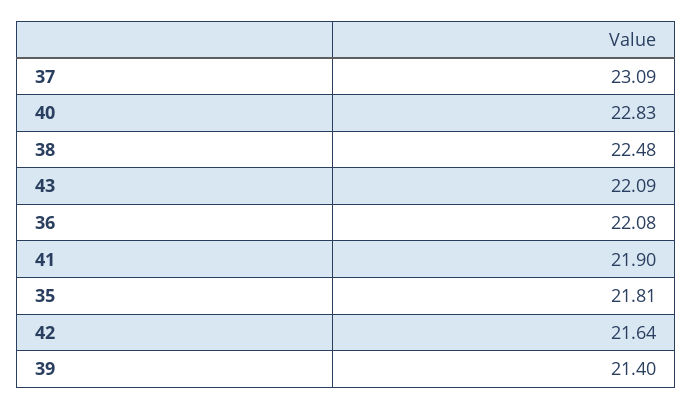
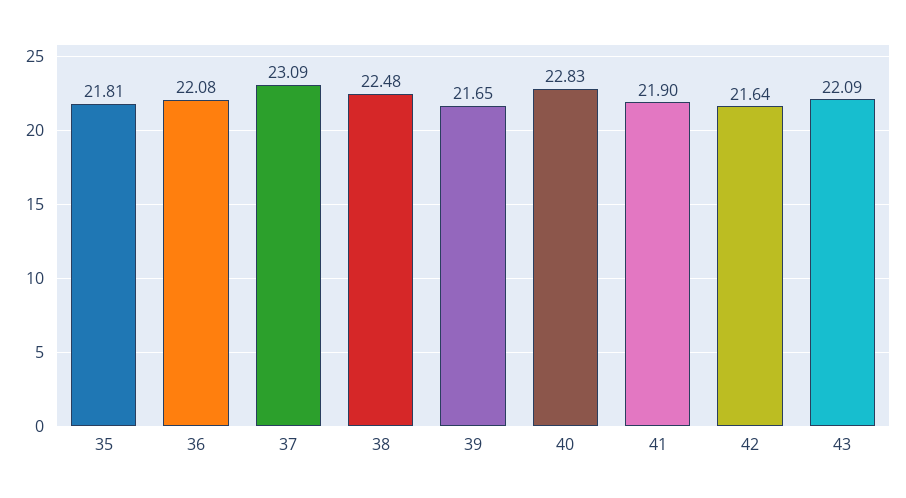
  {
    "37": 23.09,
    "40": 22.83,
    "38": 22.48,
    "43": 22.09,
    "36": 22.08,
    "41": 21.9,
    "35": 21.81,
    "42": 21.64,
-   "39": 21.4
+   "39": 21.65
  }

